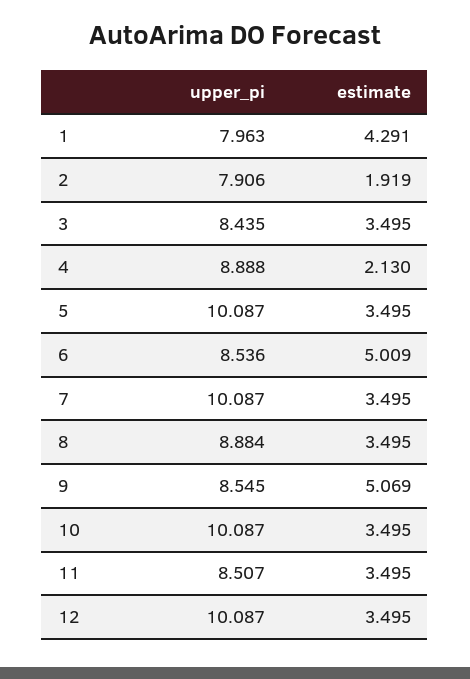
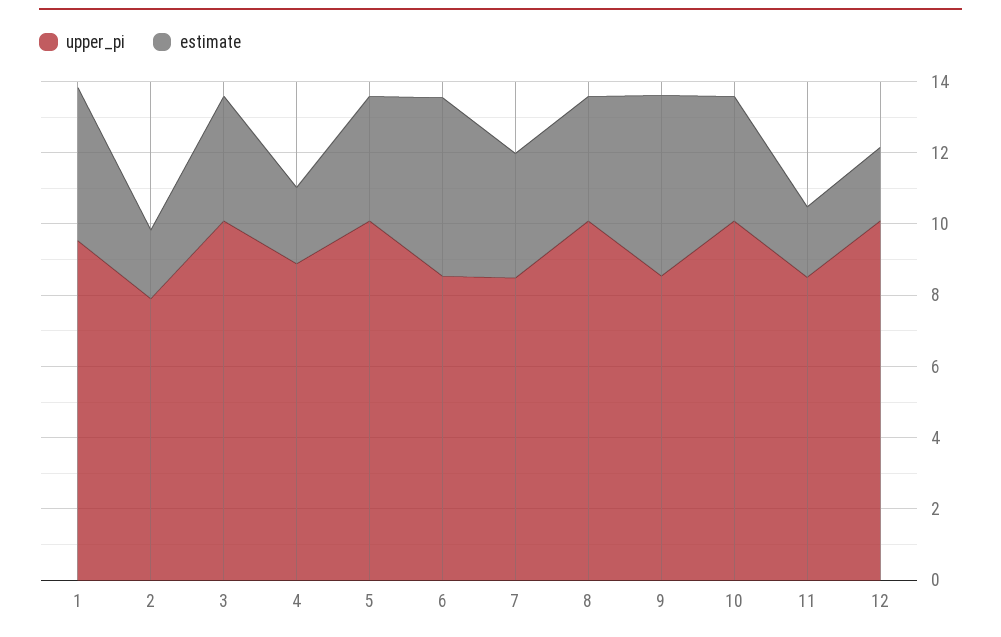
  {
    "upper_pi": {
-     "1": 7.963,
+     "1": 9.5,
      "2": 7.906,
-     "3": 8.435,
+     "3": 10,
      "4": 8.888,
      "5": 10.087,
      "6": 8.536,
-     "7": 10.087,
+     "7": 8.5,
-     "8": 8.884,
+     "8": 10,
      "9": 8.545,
      "10": 10.087,
      "11": 8.507,
      "12": 10.087
    },
    "estimate": {
      "1": 4.291,
      "2": 1.919,
      "3": 3.495,
      "4": 2.13,
      "5": 3.495,
      "6": 5.009,
      "7": 3.495,
      "8": 3.495,
      "9": 5.069,
      "10": 3.495,
-     "11": 3.495,
+     "11": 2,
-     "12": 3.495
+     "12": 2
    }
  }

